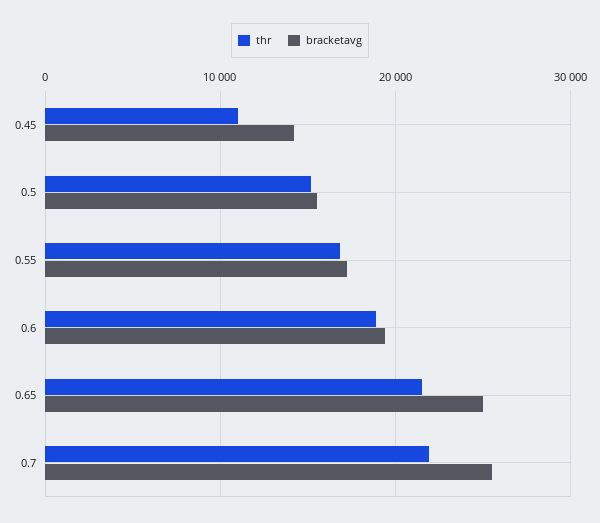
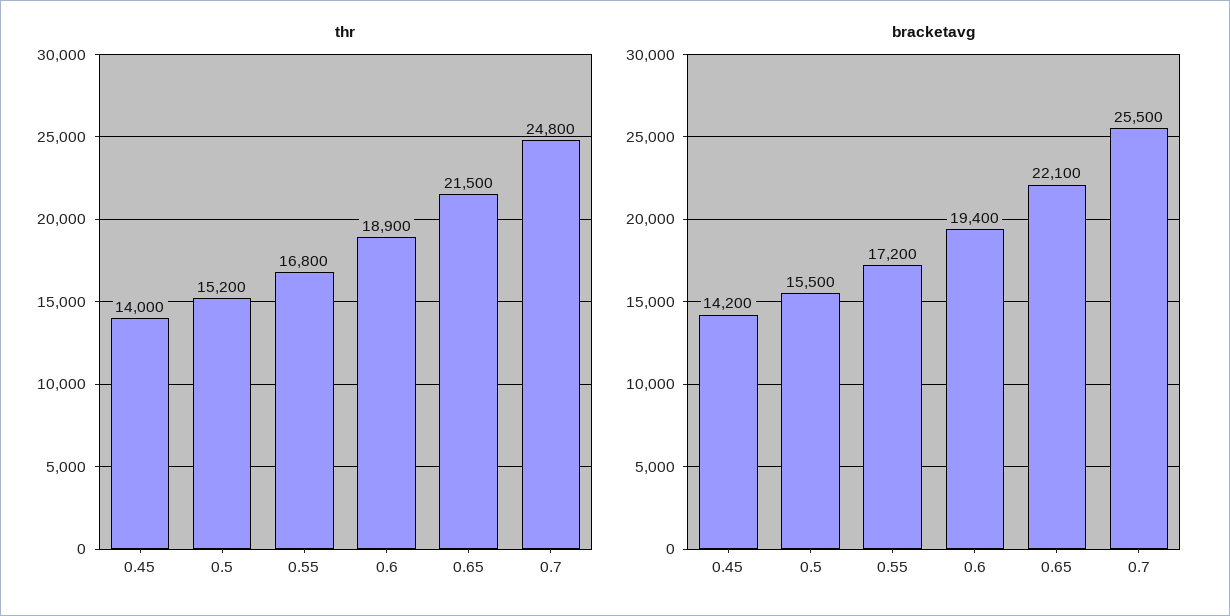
  {
    "thr": {
-     "0.45": 11000,
+     "0.45": 14000,
      "0.5": 15200,
      "0.55": 16800,
      "0.6": 18900,
      "0.65": 21500,
-     "0.7": 22000
+     "0.7": 24800
    },
    "bracketavg": {
      "0.45": 14200,
      "0.5": 15500,
      "0.55": 17200,
      "0.6": 19400,
-     "0.65": 25000,
+     "0.65": 22100,
      "0.7": 25500
    }
  }

